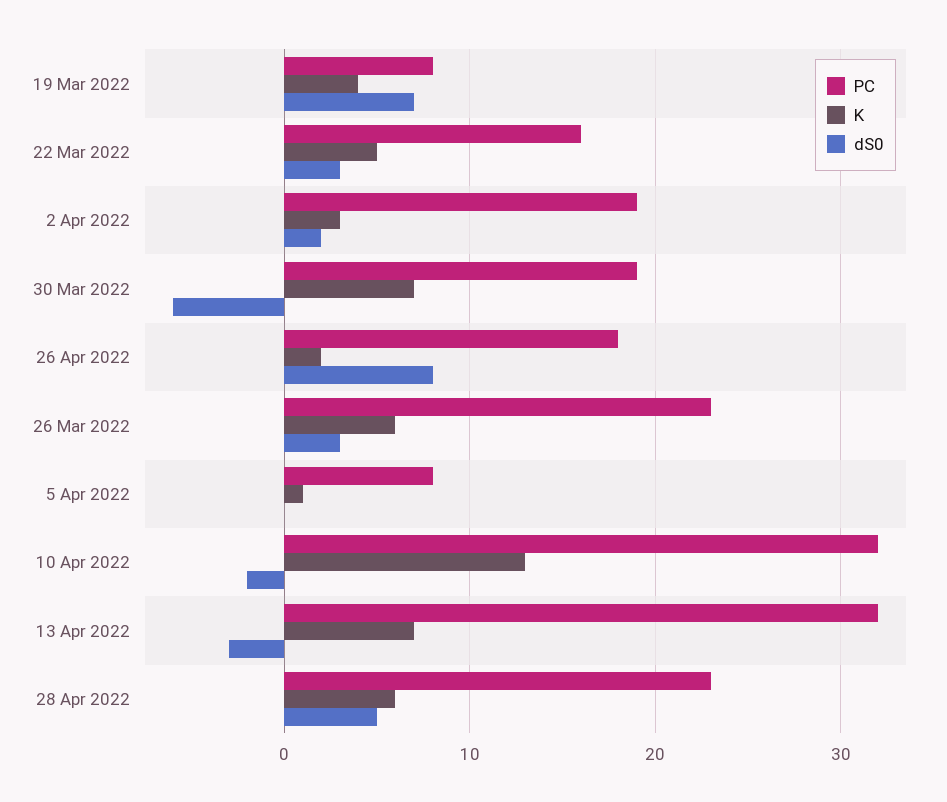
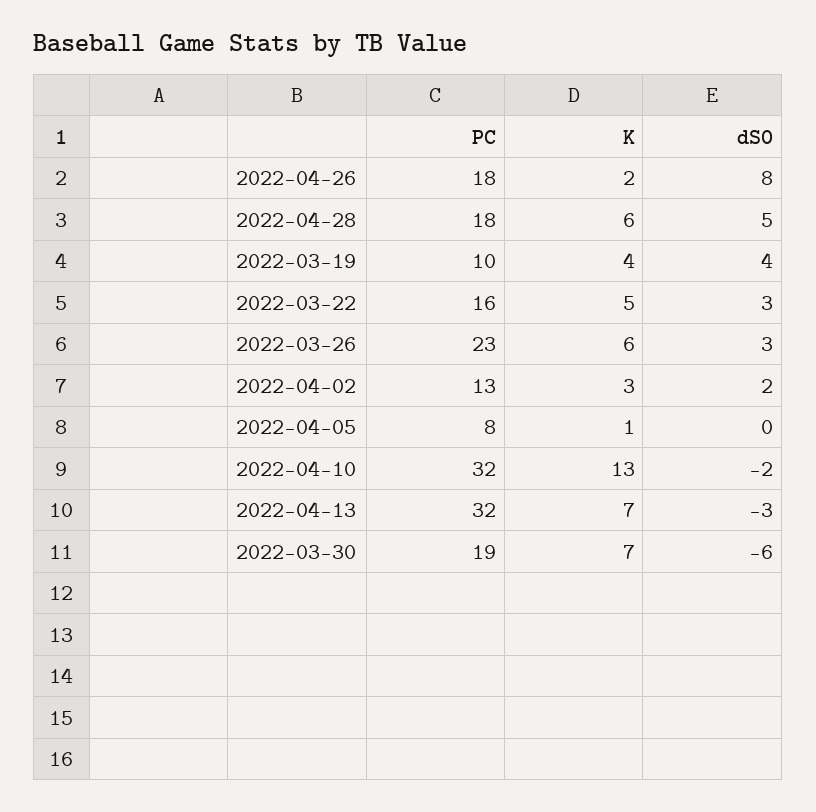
  {
    "PC": {
-     "19 Mar 2022": 8,
+     "19 Mar 2022": 10,
      "22 Mar 2022": 16,
-     "2 Apr 2022": 19,
+     "2 Apr 2022": 13,
      "30 Mar 2022": 19,
      "26 Apr 2022": 18,
      "26 Mar 2022": 23,
      "5 Apr 2022": 8,
      "10 Apr 2022": 32,
      "13 Apr 2022": 32,
-     "28 Apr 2022": 23
+     "28 Apr 2022": 18
    },
    "K": {
      "19 Mar 2022": 4,
      "22 Mar 2022": 5,
      "2 Apr 2022": 3,
      "30 Mar 2022": 7,
      "26 Apr 2022": 2,
      "26 Mar 2022": 6,
      "5 Apr 2022": 1,
      "10 Apr 2022": 13,
      "13 Apr 2022": 7,
      "28 Apr 2022": 6
    },
    "dS0": {
-     "19 Mar 2022": 7,
+     "19 Mar 2022": 4,
      "22 Mar 2022": 3,
      "2 Apr 2022": 2,
      "30 Mar 2022": -6,
      "26 Apr 2022": 8,
      "26 Mar 2022": 3,
      "5 Apr 2022": 0,
      "10 Apr 2022": -2,
      "13 Apr 2022": -3,
      "28 Apr 2022": 5
    }
  }

